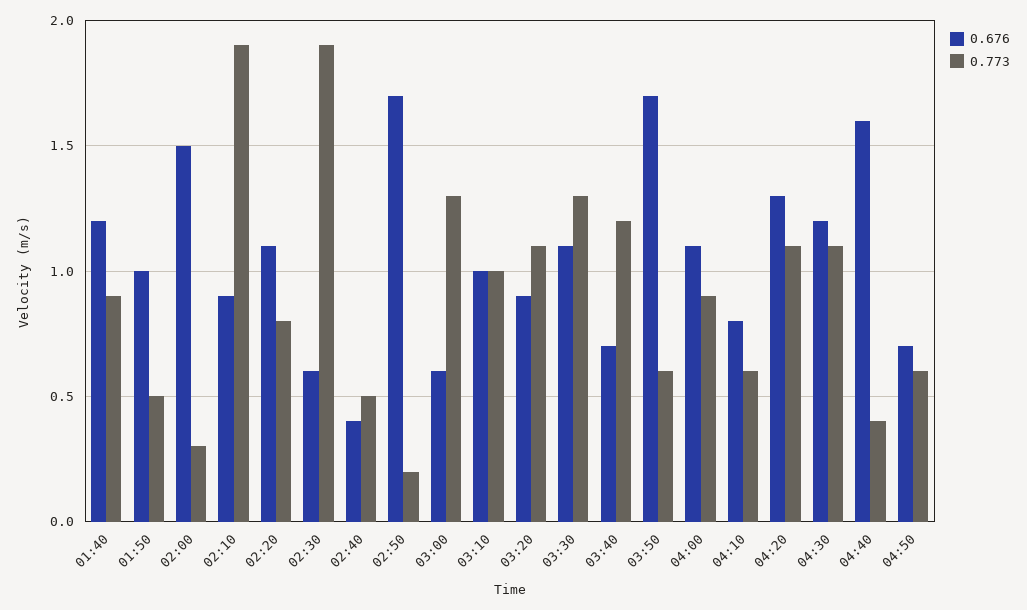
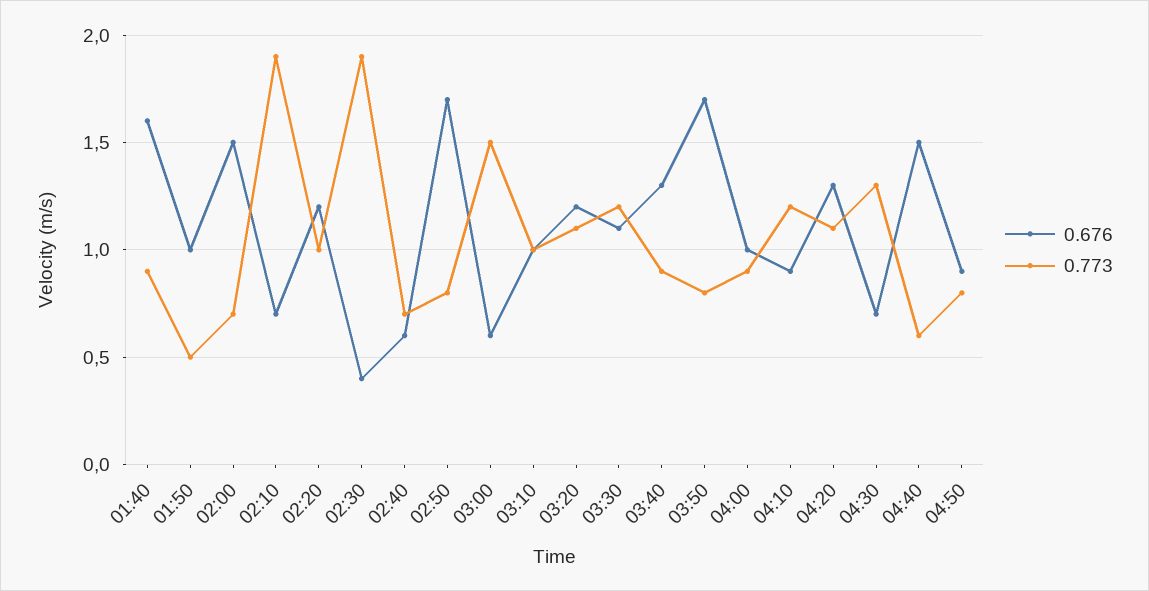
  {
    "0.676": {
-     "01:40": 1.2,
+     "01:40": 1.6,
      "01:50": 1,
      "02:00": 1.5,
-     "02:10": 0.9,
+     "02:10": 0.7,
-     "02:20": 1.1,
+     "02:20": 1.2,
-     "02:30": 0.6,
+     "02:30": 0.4,
-     "02:40": 0.4,
+     "02:40": 0.6,
      "02:50": 1.7,
      "03:00": 0.6,
      "03:10": 1,
-     "03:20": 0.9,
+     "03:20": 1.2,
      "03:30": 1.1,
-     "03:40": 0.7,
+     "03:40": 1.3,
      "03:50": 1.7,
-     "04:00": 1.1,
+     "04:00": 1,
-     "04:10": 0.8,
+     "04:10": 0.9,
      "04:20": 1.3,
-     "04:30": 1.2,
+     "04:30": 0.7,
-     "04:40": 1.6,
+     "04:40": 1.5,
-     "04:50": 0.7
+     "04:50": 0.9
    },
    "0.773": {
      "01:40": 0.9,
      "01:50": 0.5,
-     "02:00": 0.3,
+     "02:00": 0.7,
      "02:10": 1.9,
-     "02:20": 0.8,
+     "02:20": 1,
      "02:30": 1.9,
-     "02:40": 0.5,
+     "02:40": 0.7,
-     "02:50": 0.2,
+     "02:50": 0.8,
-     "03:00": 1.3,
+     "03:00": 1.5,
      "03:10": 1,
      "03:20": 1.1,
-     "03:30": 1.3,
+     "03:30": 1.2,
-     "03:40": 1.2,
+     "03:40": 0.9,
-     "03:50": 0.6,
+     "03:50": 0.8,
      "04:00": 0.9,
-     "04:10": 0.6,
+     "04:10": 1.2,
      "04:20": 1.1,
-     "04:30": 1.1,
+     "04:30": 1.3,
-     "04:40": 0.4,
+     "04:40": 0.6,
-     "04:50": 0.6
+     "04:50": 0.8
    }
  }

